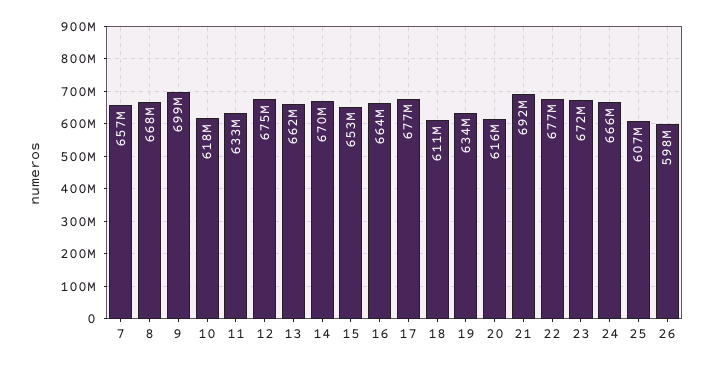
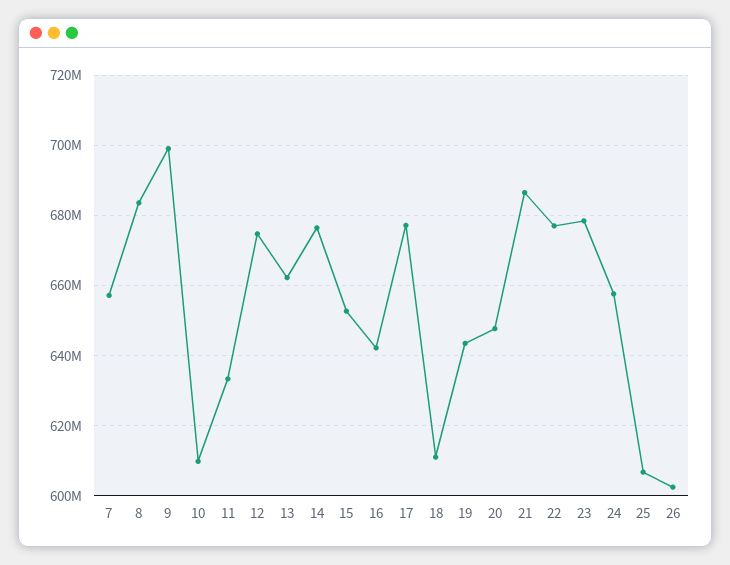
  {
    "7": 657000000,
-   "8": 668000000,
+   "8": 684000000,
    "9": 699000000,
-   "10": 618000000,
+   "10": 610000000,
    "11": 633000000,
    "12": 675000000,
    "13": 662000000,
-   "14": 670000000,
+   "14": 676000000,
    "15": 653000000,
-   "16": 664000000,
+   "16": 642000000,
    "17": 677000000,
    "18": 611000000,
-   "19": 634000000,
+   "19": 644000000,
-   "20": 616000000,
+   "20": 648000000,
-   "21": 692000000,
+   "21": 686000000,
    "22": 677000000,
-   "23": 672000000,
+   "23": 678000000,
-   "24": 666000000,
+   "24": 658000000,
    "25": 607000000,
-   "26": 598000000
+   "26": 602000000
  }

